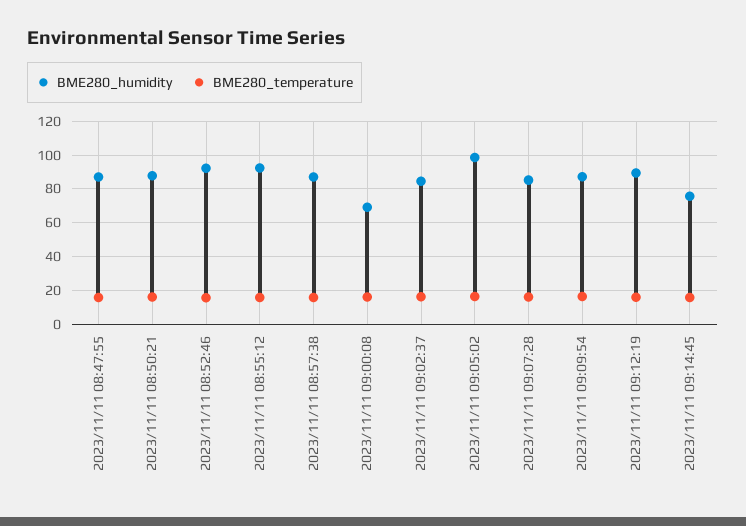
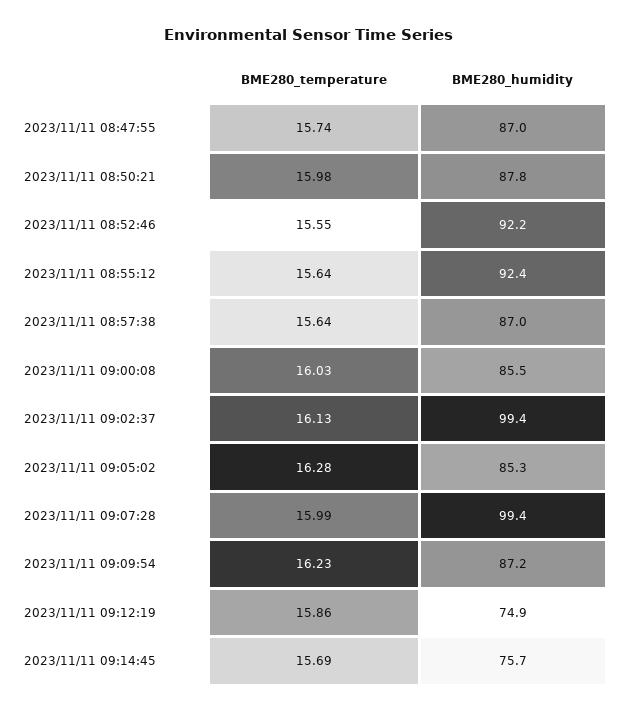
  {
    "BME280_humidity": {
      "2023/11/11 08:47:55": 87,
      "2023/11/11 08:50:21": 87.8,
      "2023/11/11 08:52:46": 92.2,
      "2023/11/11 08:55:12": 92.4,
      "2023/11/11 08:57:38": 87,
-     "2023/11/11 09:00:08": 70,
+     "2023/11/11 09:00:08": 85.5,
-     "2023/11/11 09:02:37": 85,
+     "2023/11/11 09:02:37": 99.4,
-     "2023/11/11 09:05:02": 100,
+     "2023/11/11 09:05:02": 85.3,
-     "2023/11/11 09:07:28": 85,
+     "2023/11/11 09:07:28": 99.4,
      "2023/11/11 09:09:54": 87.2,
-     "2023/11/11 09:12:19": 90,
+     "2023/11/11 09:12:19": 74.9,
      "2023/11/11 09:14:45": 75.7
    },
    "BME280_temperature": {
      "2023/11/11 08:47:55": 15.74,
      "2023/11/11 08:50:21": 15.98,
      "2023/11/11 08:52:46": 15.55,
      "2023/11/11 08:55:12": 15.64,
      "2023/11/11 08:57:38": 15.64,
      "2023/11/11 09:00:08": 16.03,
      "2023/11/11 09:02:37": 16.13,
      "2023/11/11 09:05:02": 16.28,
      "2023/11/11 09:07:28": 15.99,
      "2023/11/11 09:09:54": 16.23,
      "2023/11/11 09:12:19": 15.86,
      "2023/11/11 09:14:45": 15.69
    }
  }

